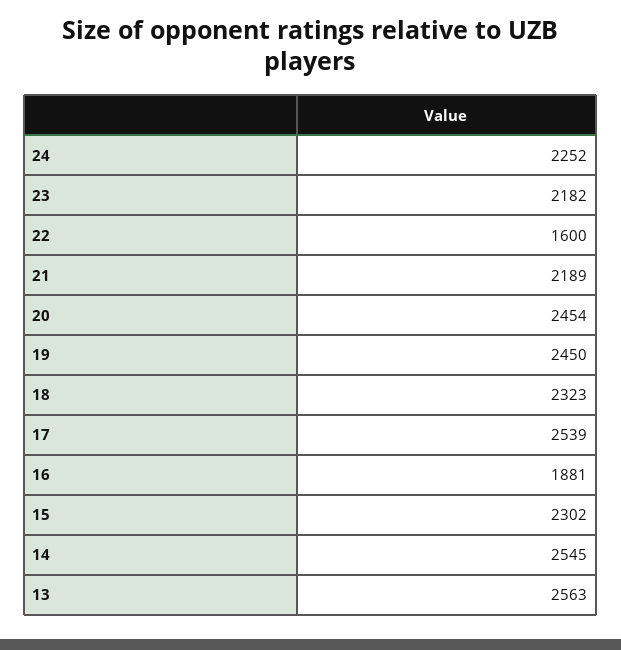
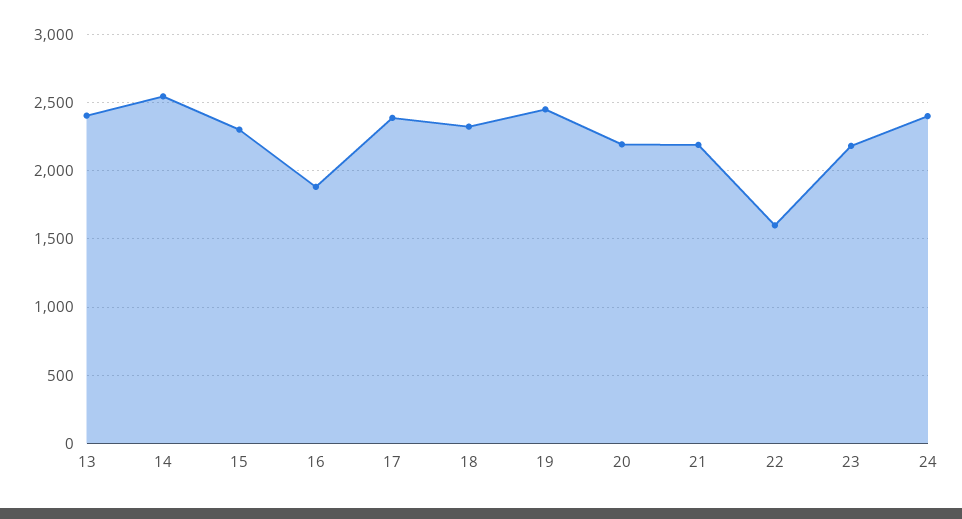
  {
-   "24": 2252,
+   "24": 2400,
    "23": 2182,
    "22": 1600,
    "21": 2189,
-   "20": 2454,
+   "20": 2200,
    "19": 2450,
    "18": 2323,
-   "17": 2539,
+   "17": 2400,
    "16": 1881,
    "15": 2302,
    "14": 2545,
-   "13": 2563
+   "13": 2400
  }

